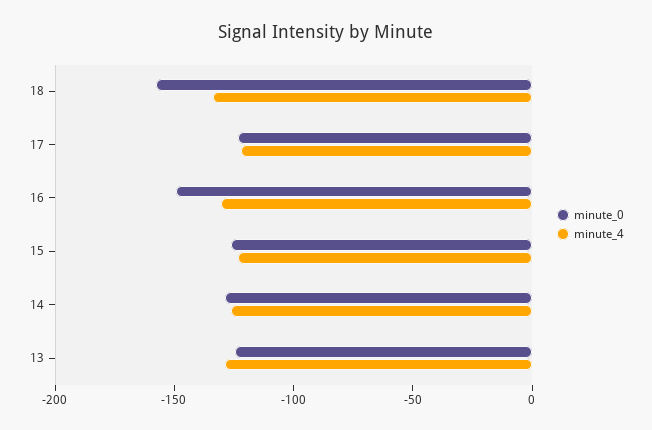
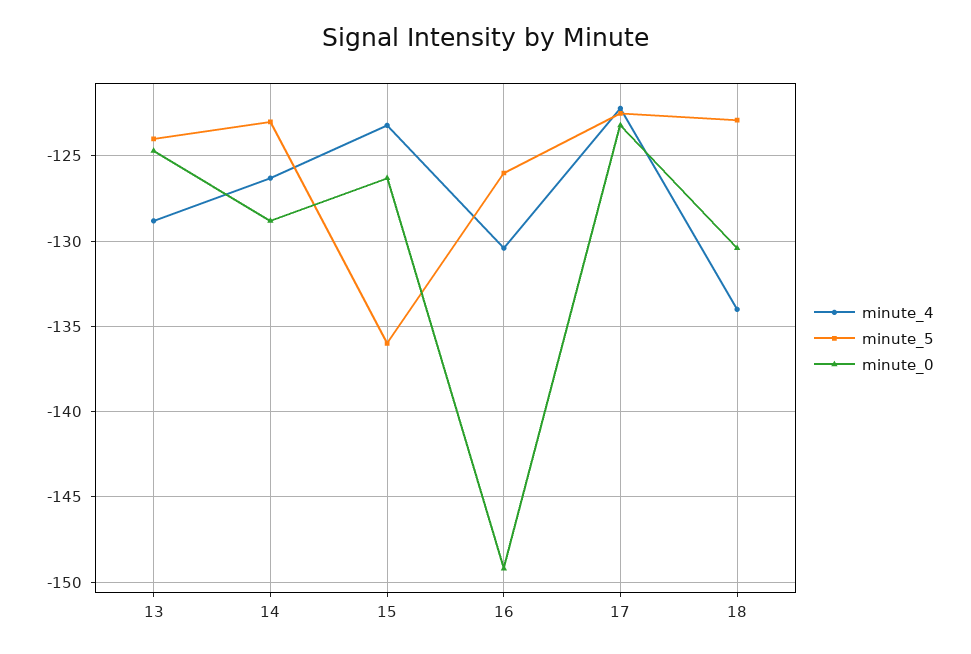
  {
    "minute_0": {
-     "18": -160,
+     "18": -130.5,
      "17": -123,
      "16": -149,
      "15": -126.5,
      "14": -129,
      "13": -124.5
    },
    "minute_4": {
      "18": -134,
      "17": -122,
      "16": -130.5,
      "15": -123,
      "14": -126.5,
      "13": -129
-   }
+   },
+   "minute_5": {
+     "13": -124,
+     "14": -123,
+     "15": -136,
+     "16": -126,
+     "17": -122.5,
+     "18": -123
+   }
  }

